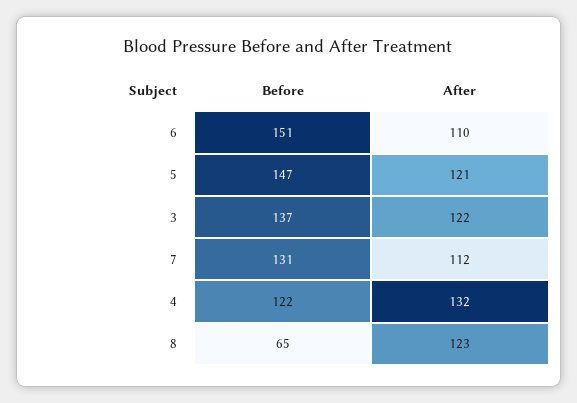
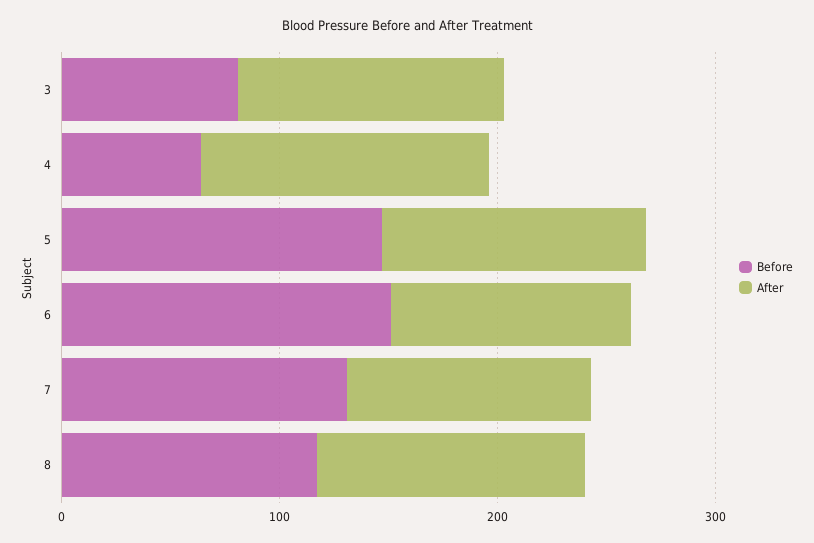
  {
    "Before": {
      "6": 151,
      "5": 147,
-     "3": 137,
+     "3": 80,
      "7": 131,
-     "4": 122,
+     "4": 60,
-     "8": 65
+     "8": 120
    },
    "After": {
      "6": 110,
      "5": 121,
      "3": 122,
      "7": 112,
      "4": 132,
      "8": 123
    }
  }

